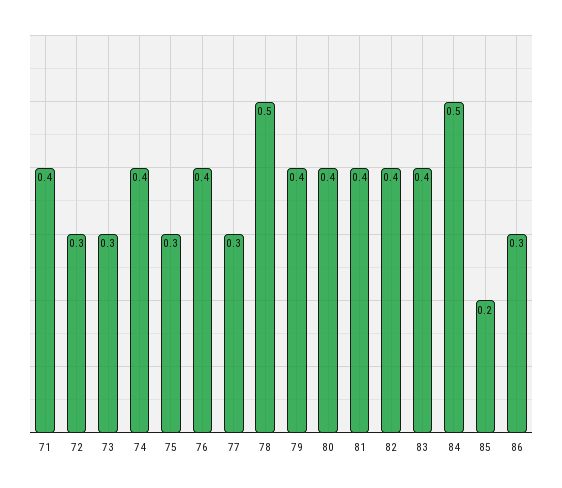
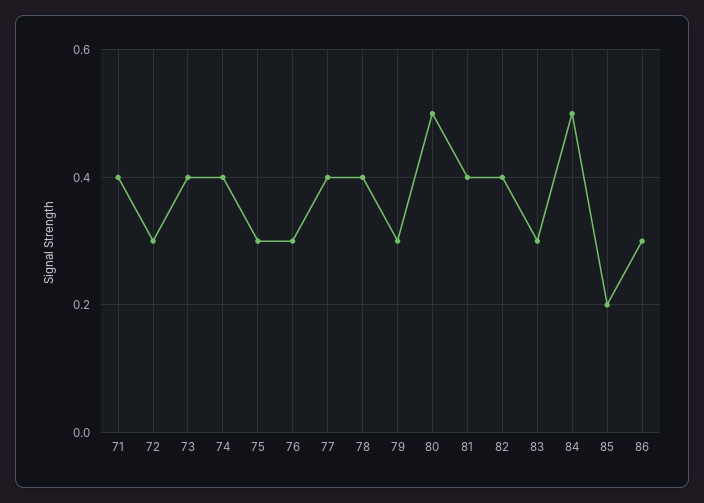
  {
    "71": 0.4,
    "72": 0.3,
-   "73": 0.3,
+   "73": 0.4,
    "74": 0.4,
    "75": 0.3,
-   "76": 0.4,
+   "76": 0.3,
-   "77": 0.3,
+   "77": 0.4,
-   "78": 0.5,
+   "78": 0.4,
-   "79": 0.4,
+   "79": 0.3,
-   "80": 0.4,
+   "80": 0.5,
    "81": 0.4,
    "82": 0.4,
-   "83": 0.4,
+   "83": 0.3,
    "84": 0.5,
    "85": 0.2,
    "86": 0.3
  }

